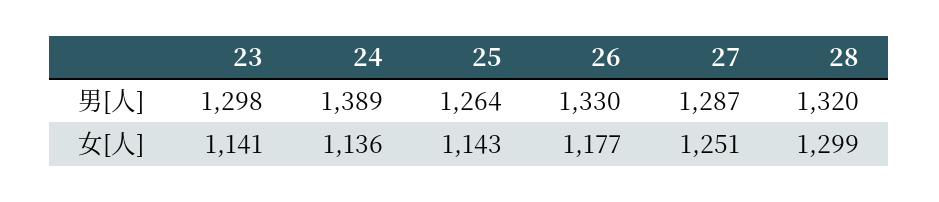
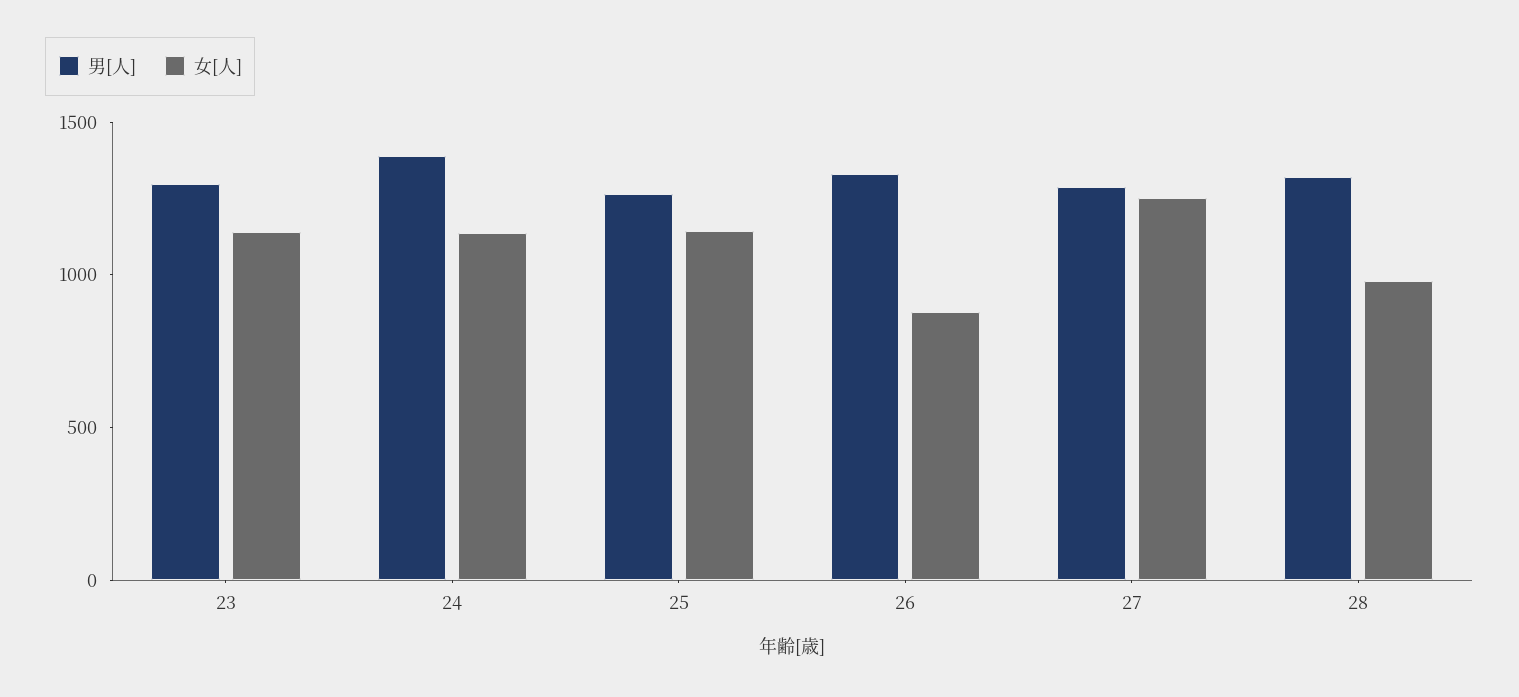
  {
    "男[人]": {
      "23": 1298,
      "24": 1389,
      "25": 1264,
      "26": 1330,
      "27": 1287,
      "28": 1320
    },
    "女[人]": {
      "23": 1141,
      "24": 1136,
      "25": 1143,
-     "26": 1177,
+     "26": 900,
      "27": 1251,
-     "28": 1299
+     "28": 1000
    }
  }

